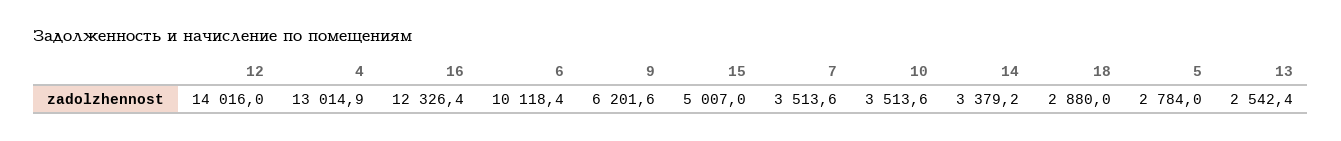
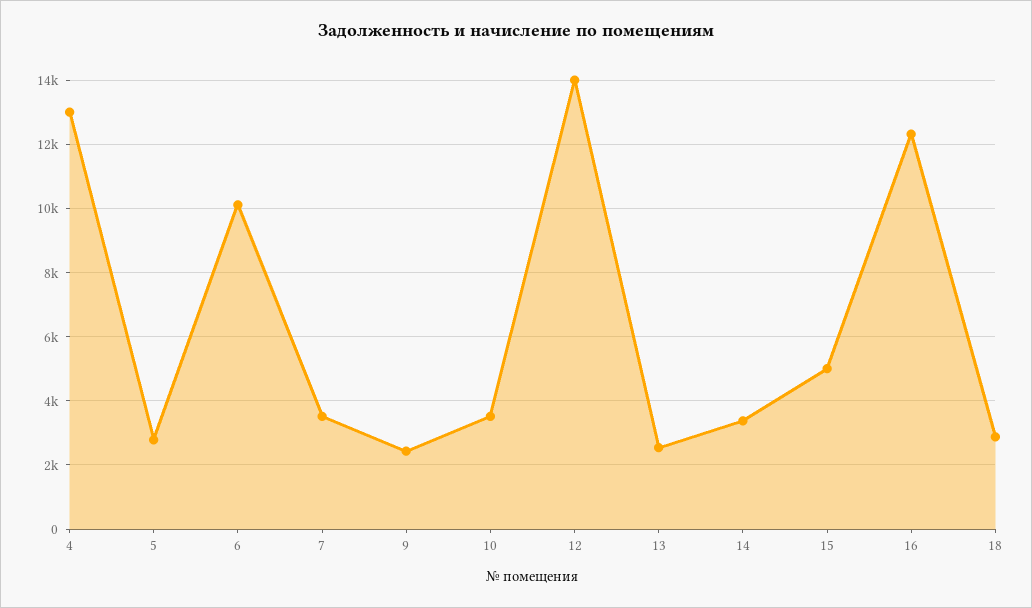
  {
    "12": 14016,
    "4": 13014.9,
    "16": 12326.4,
    "6": 10118.4,
-   "9": 6201.6,
+   "9": 2400,
    "15": 5007,
    "7": 3513.6,
    "10": 3513.6,
    "14": 3379.2,
    "18": 2880,
    "5": 2784,
    "13": 2542.4
  }

